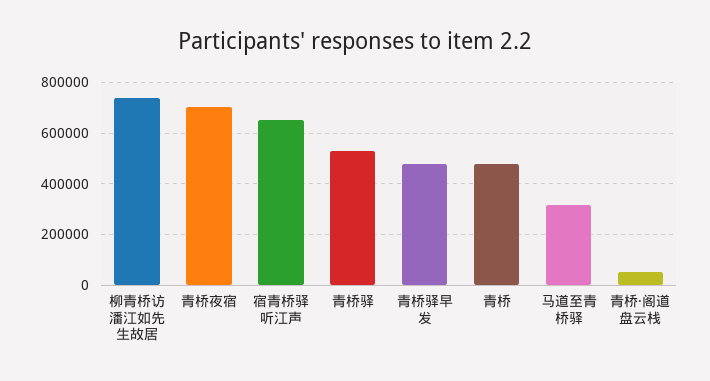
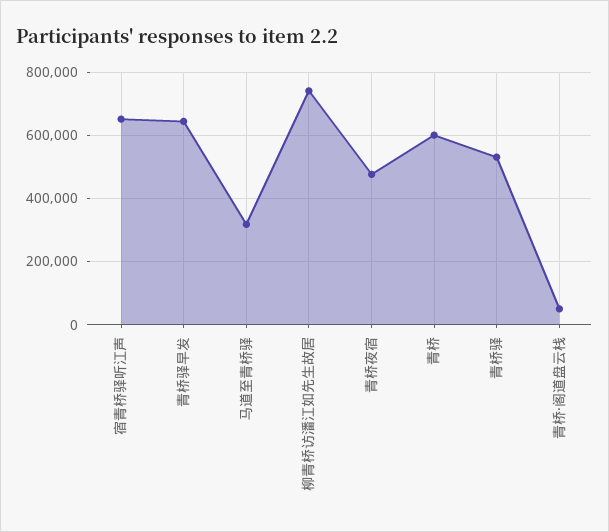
  {
    "柳青桥访潘江如先生故居": 740000,
-   "青桥夜宿": 700000,
+   "青桥夜宿": 480000,
    "宿青桥驿听江声": 660000,
    "青桥驿": 540000,
-   "青桥驿早发": 475000,
+   "青桥驿早发": 640000,
-   "青桥": 475000,
+   "青桥": 600000,
    "马道至青桥驿": 320000,
    "青桥·阁道盘云栈": 60000
  }

